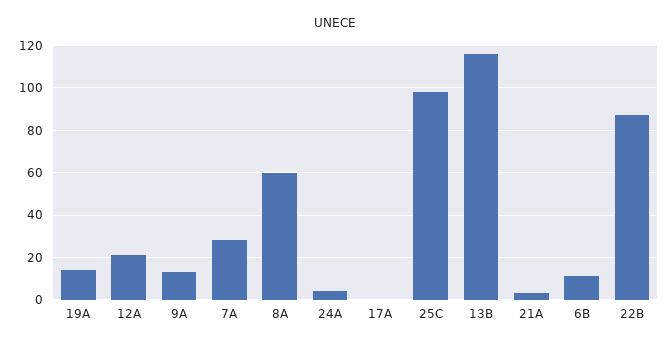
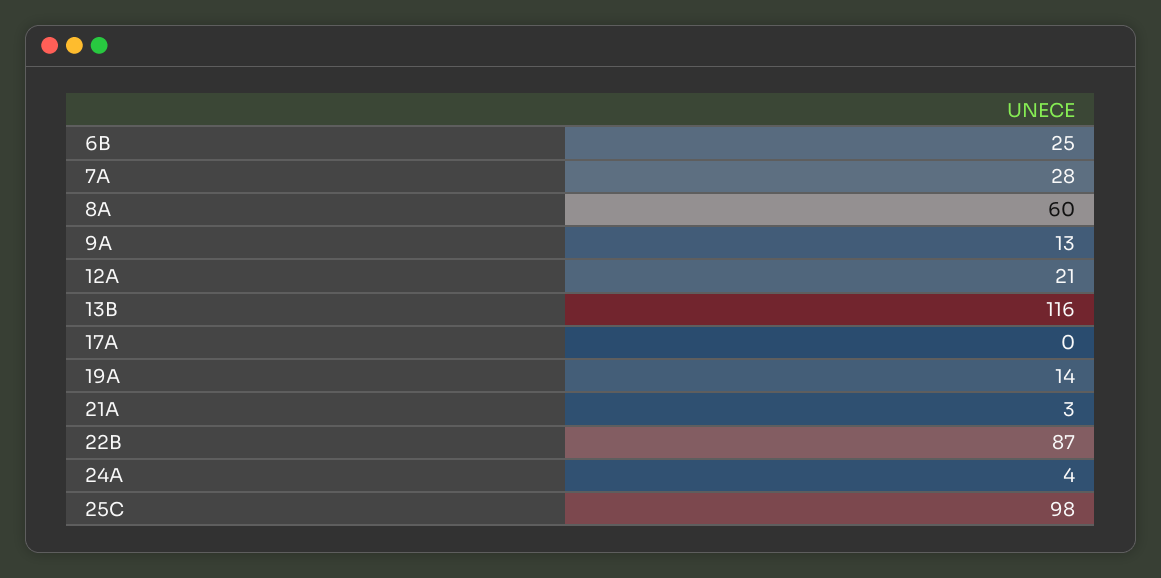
  {
    "19A": 14,
    "12A": 21,
    "9A": 13,
    "7A": 28,
    "8A": 60,
    "24A": 4,
    "17A": 0,
    "25C": 98,
    "13B": 116,
    "21A": 3,
-   "6B": 10,
+   "6B": 25,
    "22B": 87
  }

